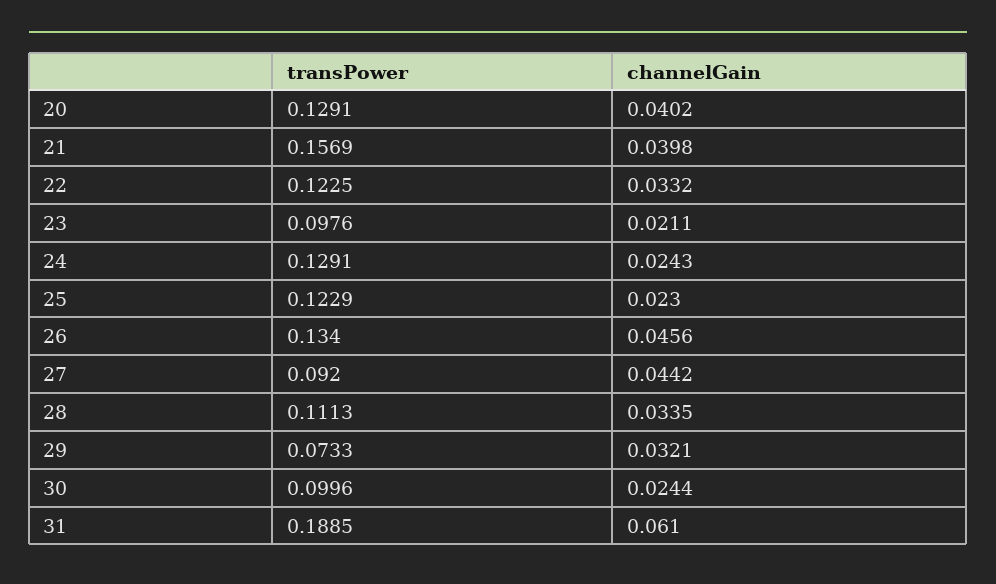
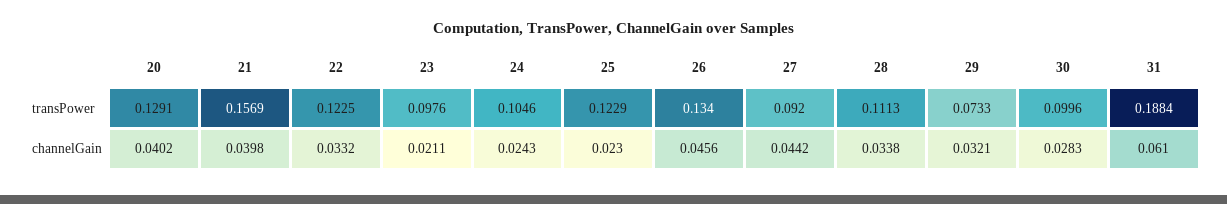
  {
    "transPower": {
      "20": 0.1291,
      "21": 0.1569,
      "22": 0.1225,
      "23": 0.0976,
-     "24": 0.1291,
+     "24": 0.1046,
      "25": 0.1229,
      "26": 0.134,
      "27": 0.092,
      "28": 0.1113,
      "29": 0.0733,
      "30": 0.0996,
-     "31": 0.1885
+     "31": 0.1884
    },
    "channelGain": {
      "20": 0.0402,
      "21": 0.0398,
      "22": 0.0332,
      "23": 0.0211,
      "24": 0.0243,
      "25": 0.023,
      "26": 0.0456,
      "27": 0.0442,
-     "28": 0.0335,
+     "28": 0.0338,
      "29": 0.0321,
-     "30": 0.0244,
+     "30": 0.0283,
      "31": 0.061
    }
  }

